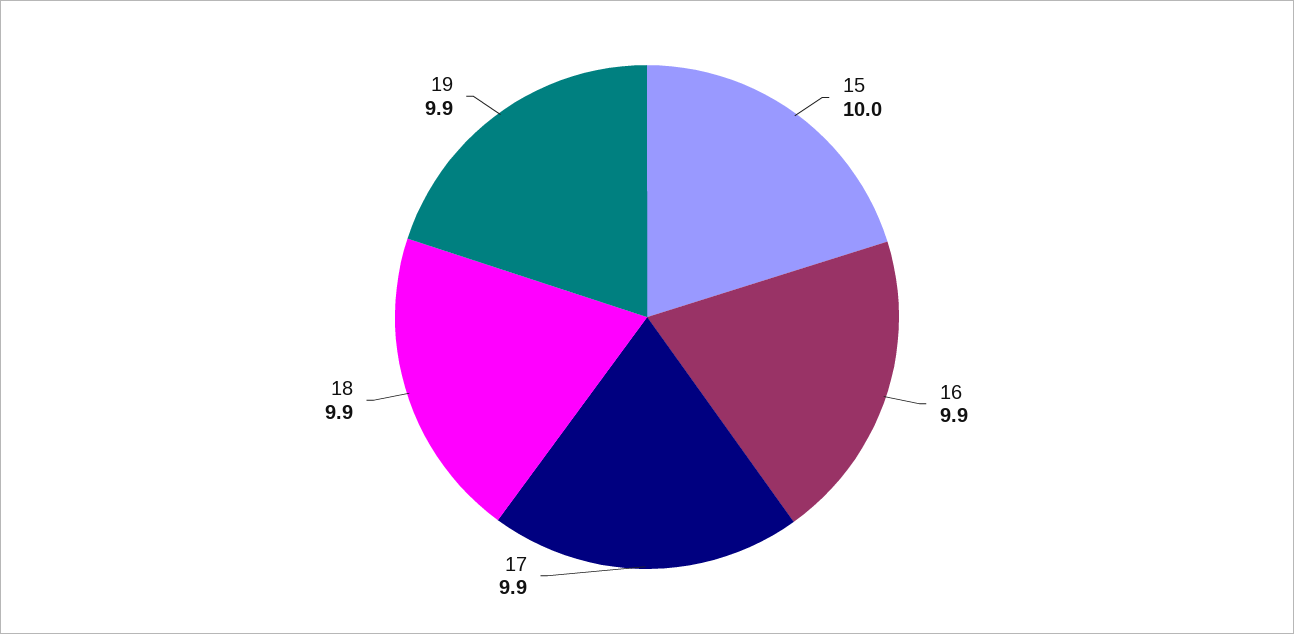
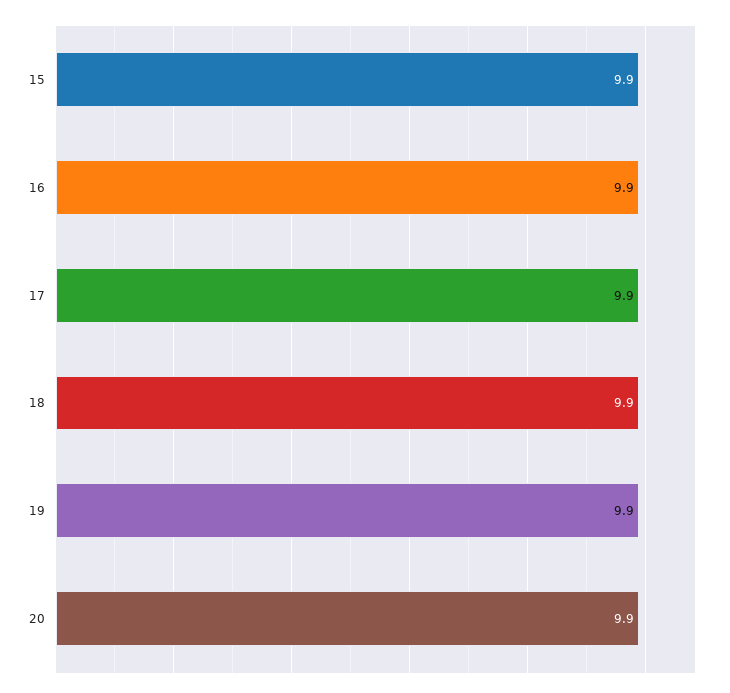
  {
-   "15": 10,
+   "15": 9.9,
    "16": 9.9,
    "17": 9.9,
    "18": 9.9,
-   "19": 9.9
+   "19": 9.9,
+   "20": 9.9
  }

